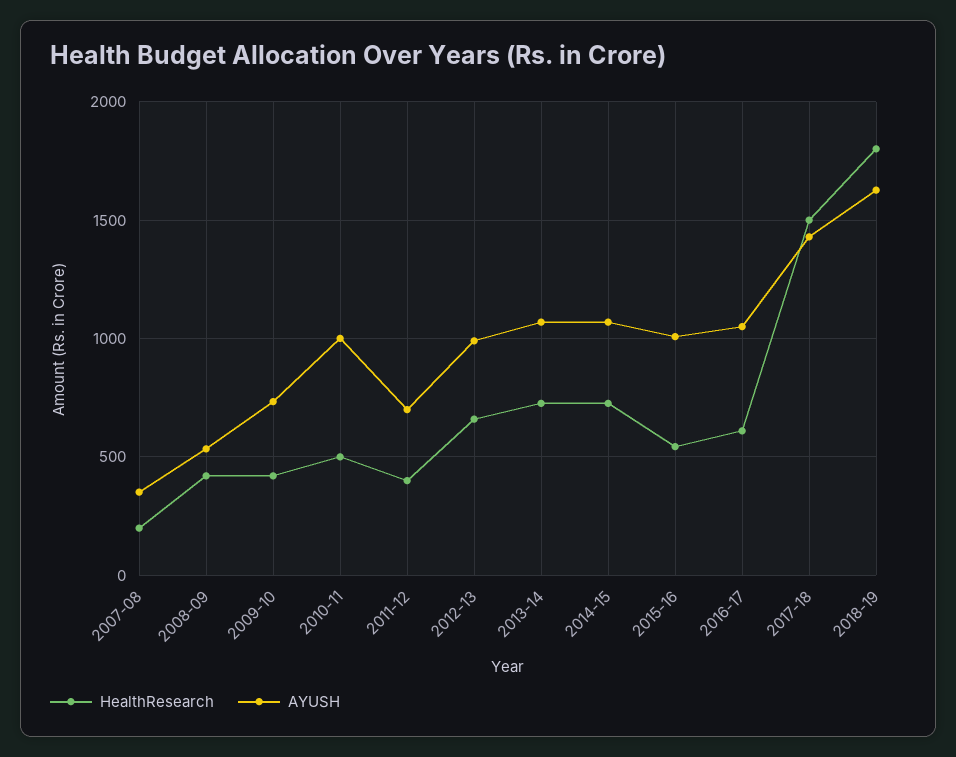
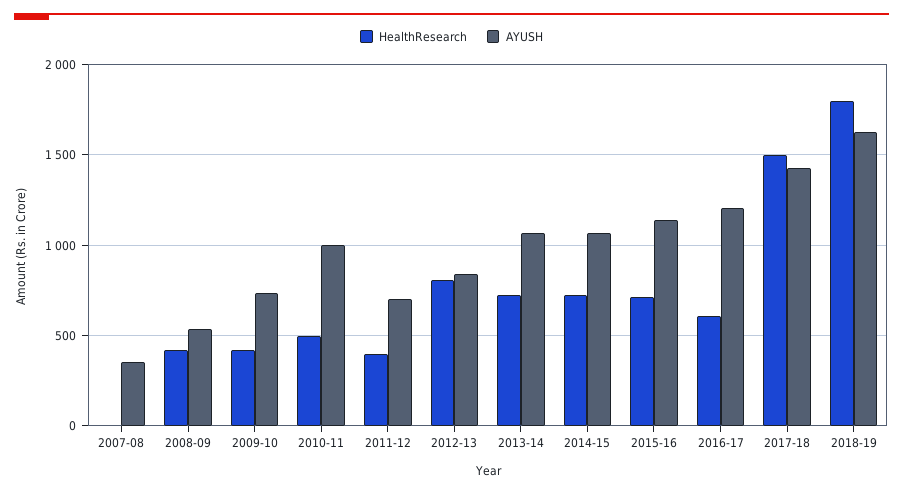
  {
    "HealthResearch": {
-     "2007-08": 200,
+     "2007-08": 0,
      "2008-09": 400,
      "2009-10": 400,
      "2010-11": 500,
      "2011-12": 400,
-     "2012-13": 650,
+     "2012-13": 800,
      "2013-14": 750,
      "2014-15": 750,
-     "2015-16": 550,
+     "2015-16": 700,
      "2016-17": 600,
      "2017-18": 1500,
      "2018-19": 1800
    },
    "AYUSH": {
      "2007-08": 350,
      "2008-09": 550,
      "2009-10": 750,
      "2010-11": 1000,
      "2011-12": 700,
-     "2012-13": 1000,
+     "2012-13": 850,
      "2013-14": 1050,
      "2014-15": 1050,
-     "2015-16": 1000,
+     "2015-16": 1150,
-     "2016-17": 1050,
+     "2016-17": 1200,
      "2017-18": 1450,
      "2018-19": 1650
    }
  }

